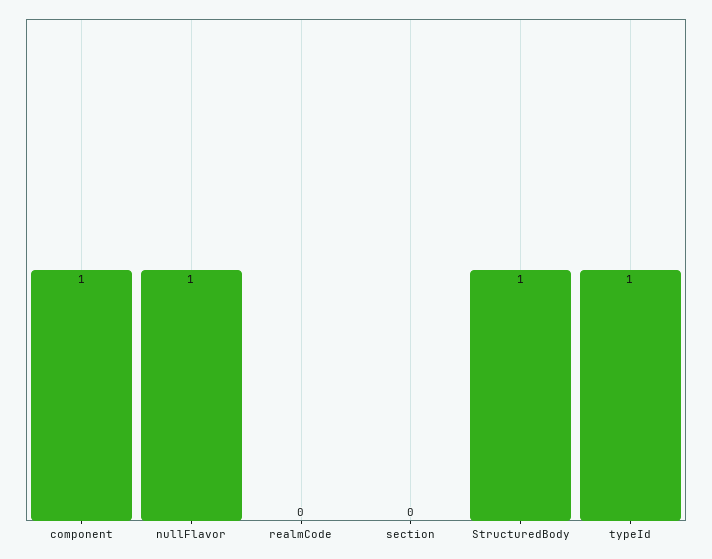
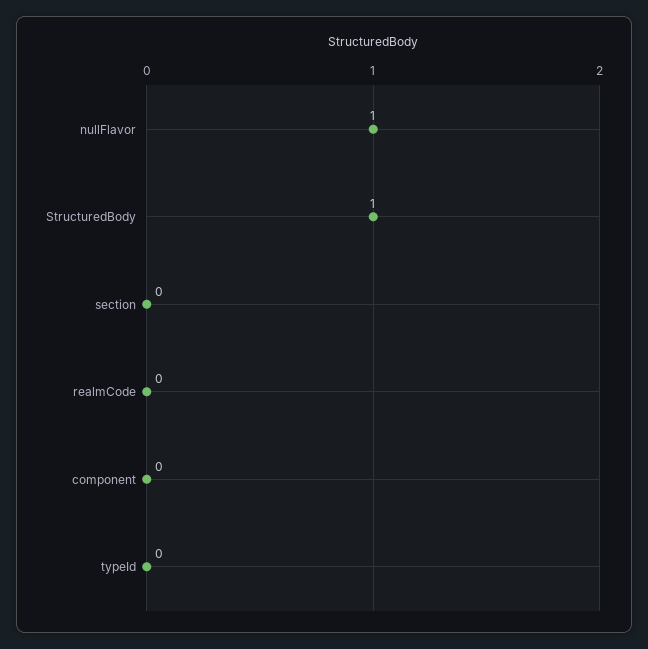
  {
-   "component": 1,
+   "component": 0,
    "nullFlavor": 1,
    "realmCode": 0,
    "section": 0,
    "StructuredBody": 1,
-   "typeId": 1
+   "typeId": 0
  }

